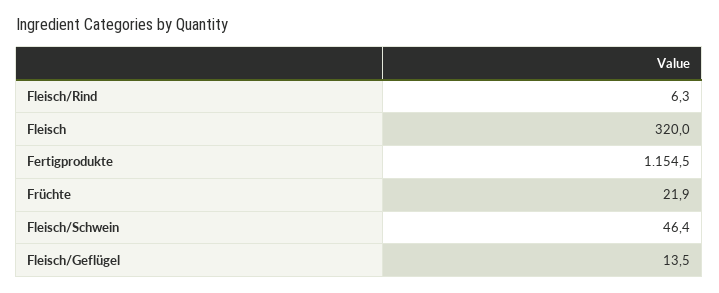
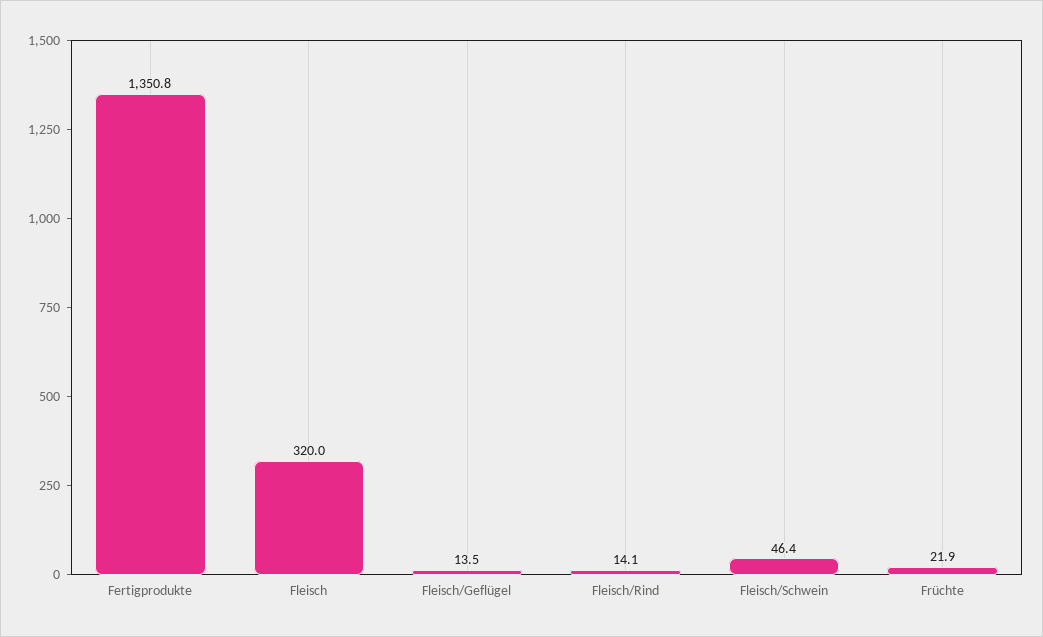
  {
-   "Fleisch/Rind": 6.3,
+   "Fleisch/Rind": 14.1,
    "Fleisch": 320,
-   "Fertigprodukte": 1154.5,
+   "Fertigprodukte": 1350.8,
    "Früchte": 21.9,
    "Fleisch/Schwein": 46.4,
    "Fleisch/Geflügel": 13.5
  }

